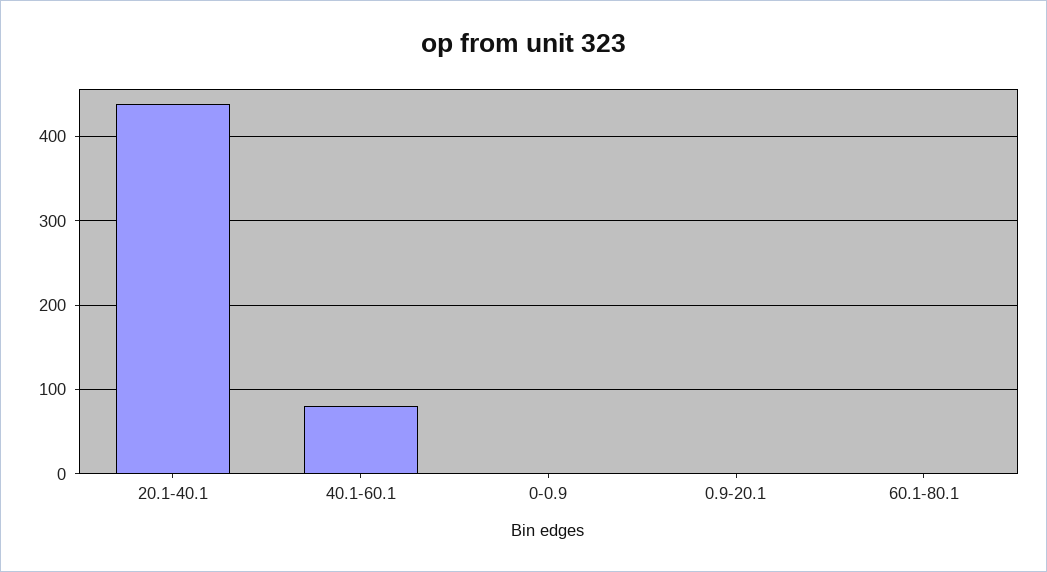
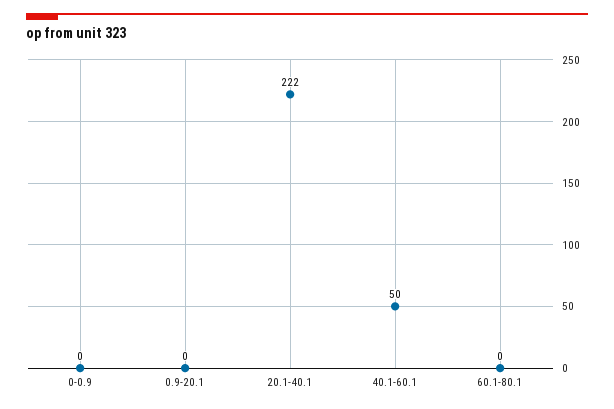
  {
-   "20.1-40.1": 440,
+   "20.1-40.1": 222,
-   "40.1-60.1": 80,
+   "40.1-60.1": 50,
    "0-0.9": 0,
    "0.9-20.1": 0,
    "60.1-80.1": 0
  }

